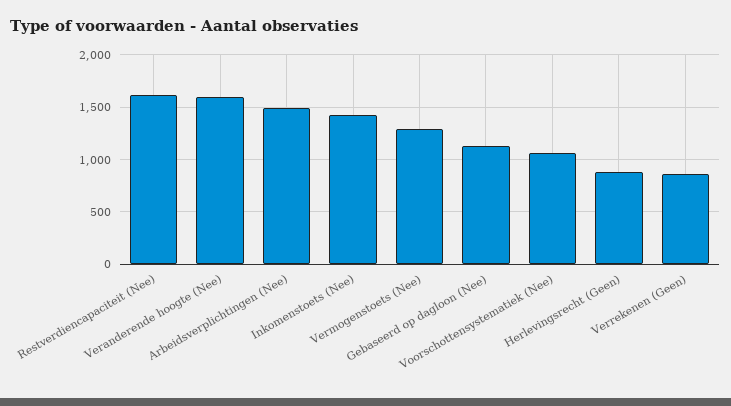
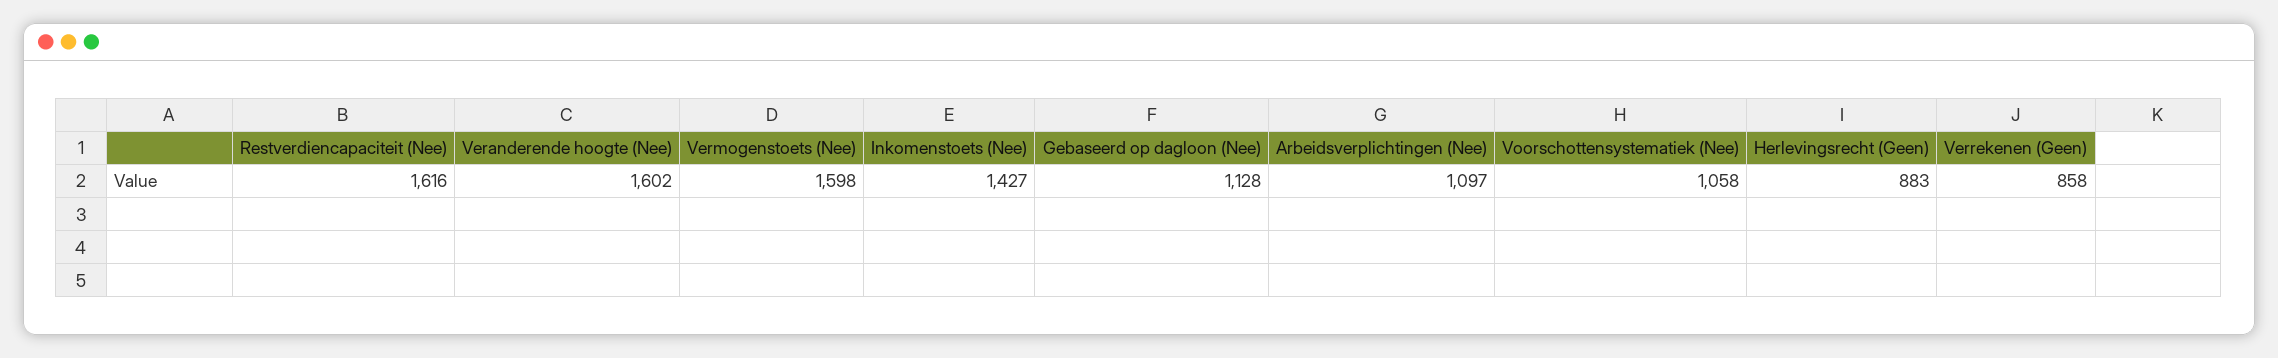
  {
    "Restverdiencapaciteit (Nee)": 1616,
    "Veranderende hoogte (Nee)": 1602,
-   "Arbeidsverplichtingen (Nee)": 1500,
+   "Arbeidsverplichtingen (Nee)": 1097,
    "Inkomenstoets (Nee)": 1427,
-   "Vermogenstoets (Nee)": 1300,
+   "Vermogenstoets (Nee)": 1598,
    "Gebaseerd op dagloon (Nee)": 1128,
    "Voorschottensystematiek (Nee)": 1058,
    "Herlevingsrecht (Geen)": 883,
    "Verrekenen (Geen)": 858
  }

